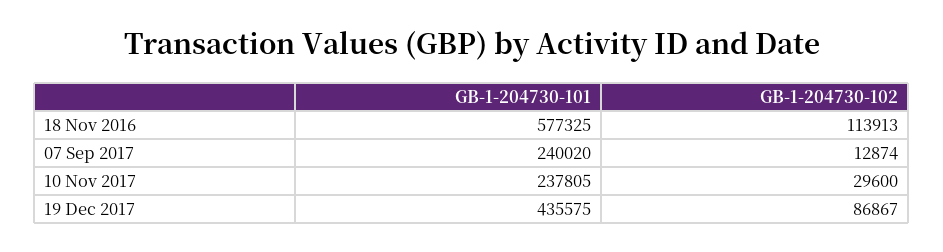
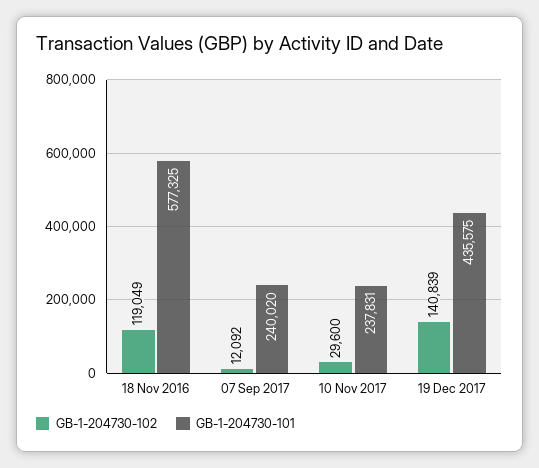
  {
    "GB-1-204730-101": {
      "18 Nov 2016": 577325,
      "07 Sep 2017": 240020,
-     "10 Nov 2017": 237805,
+     "10 Nov 2017": 237831,
      "19 Dec 2017": 435575
    },
    "GB-1-204730-102": {
-     "18 Nov 2016": 113913,
+     "18 Nov 2016": 119049,
-     "07 Sep 2017": 12874,
+     "07 Sep 2017": 12092,
      "10 Nov 2017": 29600,
-     "19 Dec 2017": 86867
+     "19 Dec 2017": 140839
    }
  }

